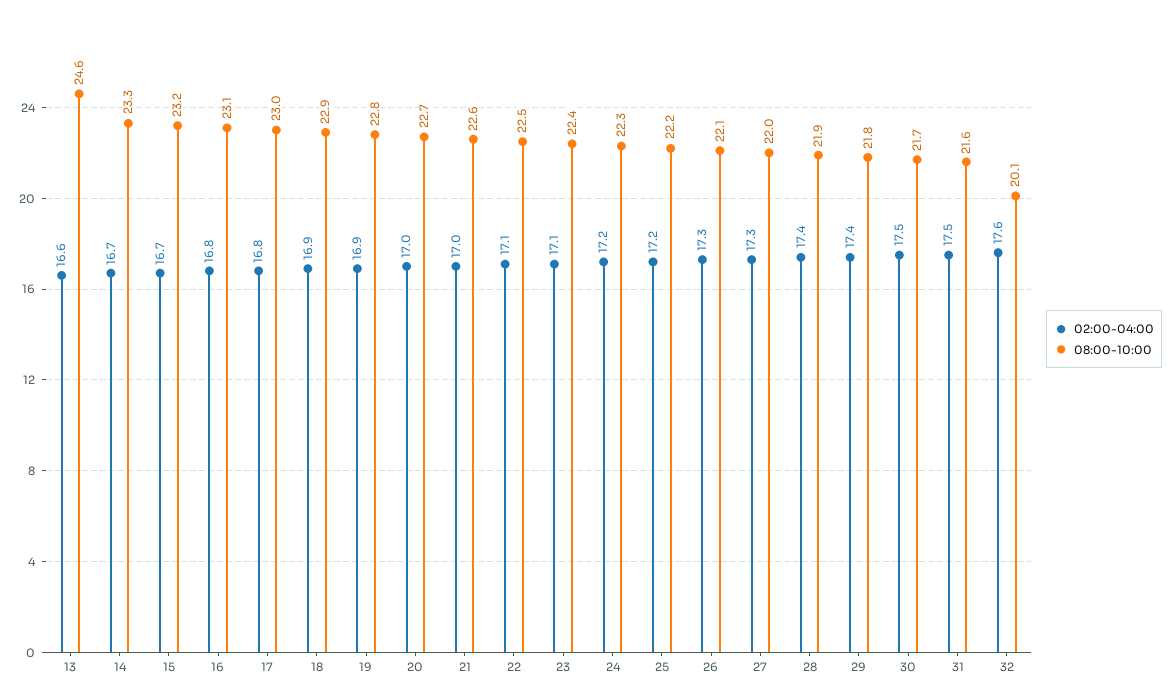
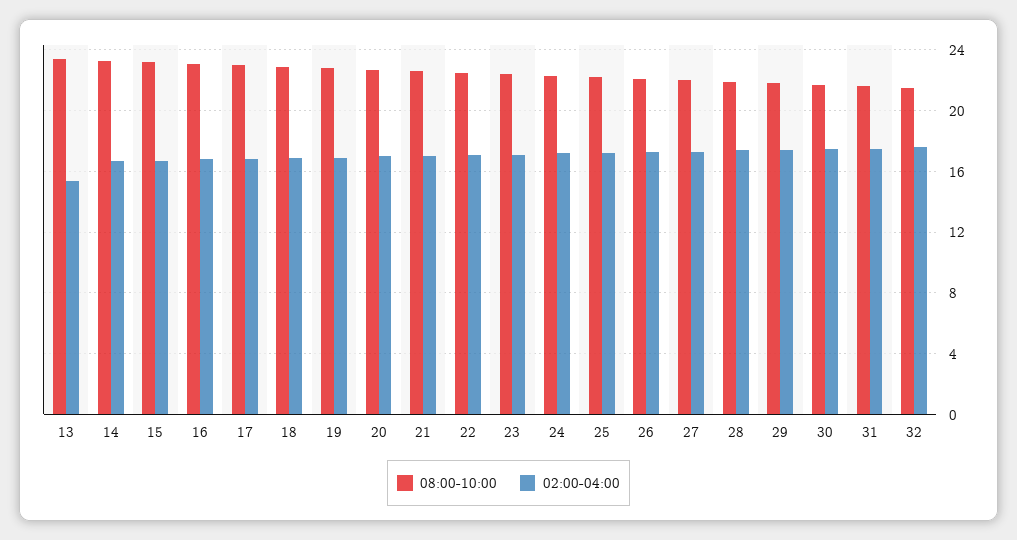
  {
    "02:00-04:00": {
-     "13": 16.6,
+     "13": 15.5,
      "14": 16.7,
      "15": 16.7,
      "16": 16.8,
      "17": 16.8,
      "18": 16.9,
      "19": 16.9,
      "20": 17,
      "21": 17,
      "22": 17.1,
      "23": 17.1,
      "24": 17.2,
      "25": 17.2,
      "26": 17.3,
      "27": 17.3,
      "28": 17.4,
      "29": 17.4,
      "30": 17.5,
      "31": 17.5,
      "32": 17.6
    },
    "08:00-10:00": {
-     "13": 24.6,
+     "13": 23.5,
      "14": 23.3,
      "15": 23.2,
      "16": 23.1,
      "17": 23,
      "18": 22.9,
      "19": 22.8,
      "20": 22.7,
      "21": 22.6,
      "22": 22.5,
      "23": 22.4,
      "24": 22.3,
      "25": 22.2,
      "26": 22.1,
      "27": 22,
      "28": 21.9,
      "29": 21.8,
      "30": 21.7,
      "31": 21.6,
-     "32": 20.1
+     "32": 21.5
    }
  }

